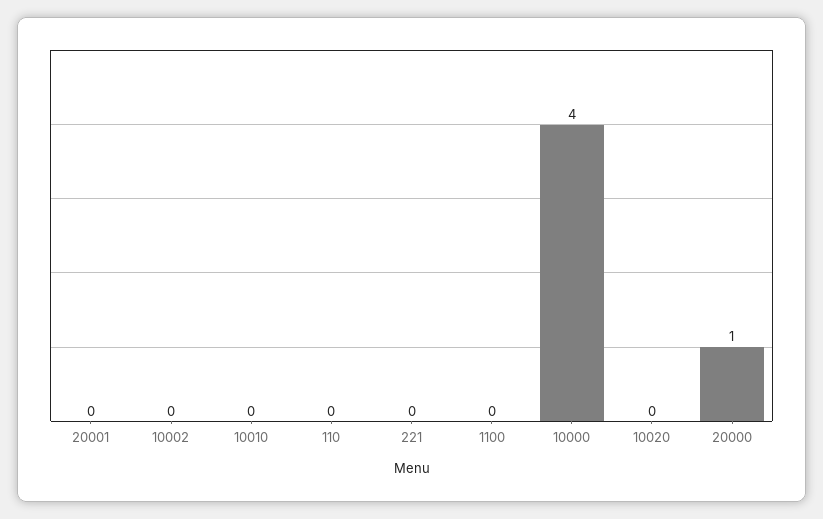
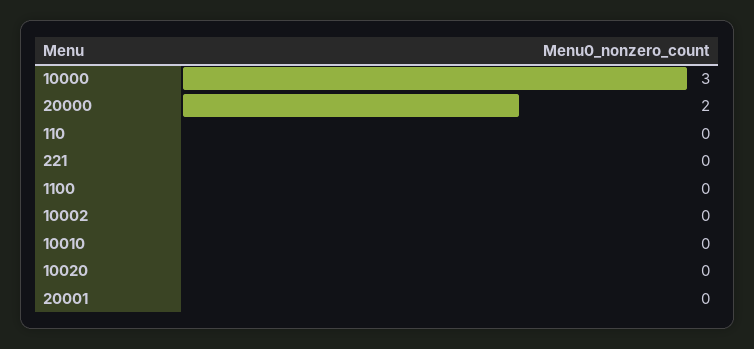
  {
    "20001": 0,
    "10002": 0,
    "10010": 0,
    "110": 0,
    "221": 0,
    "1100": 0,
-   "10000": 4,
+   "10000": 3,
    "10020": 0,
-   "20000": 1
+   "20000": 2
  }

